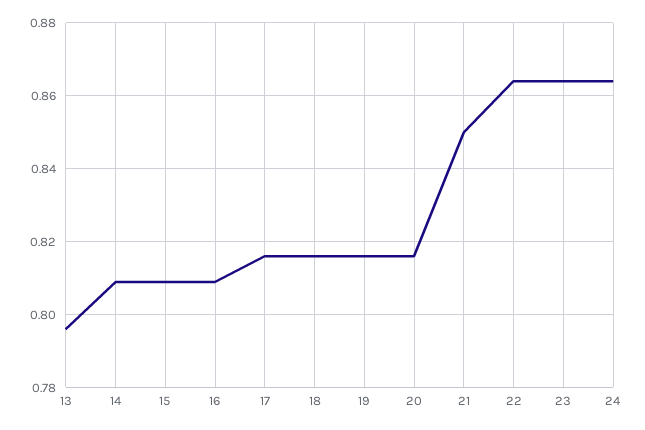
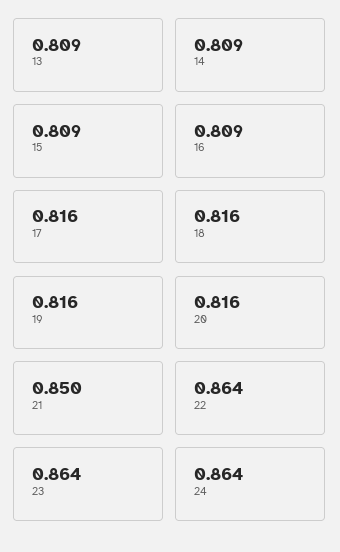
  {
-   "13": 0.795,
+   "13": 0.809,
    "14": 0.809,
    "15": 0.809,
    "16": 0.809,
    "17": 0.816,
    "18": 0.816,
    "19": 0.816,
    "20": 0.816,
    "21": 0.85,
    "22": 0.864,
    "23": 0.864,
    "24": 0.864
  }

